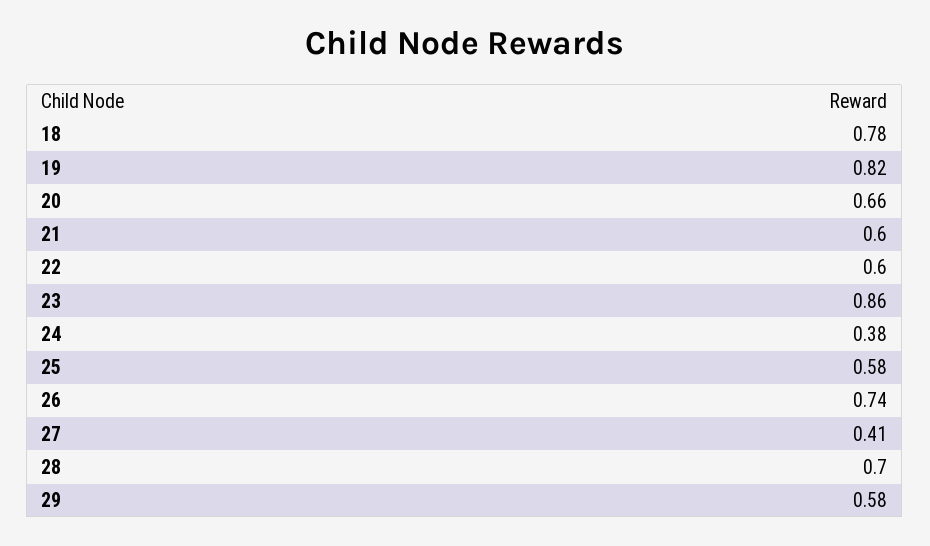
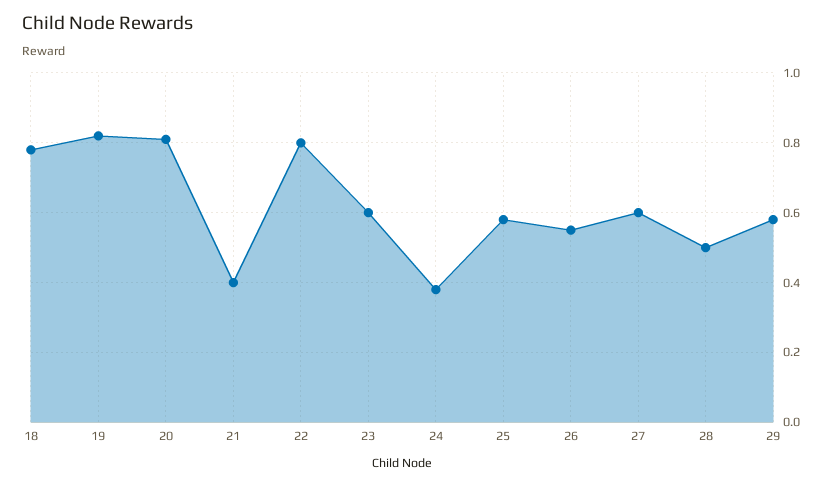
  {
    "18": 0.78,
    "19": 0.82,
-   "20": 0.66,
+   "20": 0.8,
-   "21": 0.6,
+   "21": 0.4,
-   "22": 0.6,
+   "22": 0.8,
-   "23": 0.86,
+   "23": 0.6,
    "24": 0.38,
    "25": 0.58,
-   "26": 0.74,
+   "26": 0.55,
-   "27": 0.41,
+   "27": 0.6,
-   "28": 0.7,
+   "28": 0.5,
    "29": 0.58
  }

